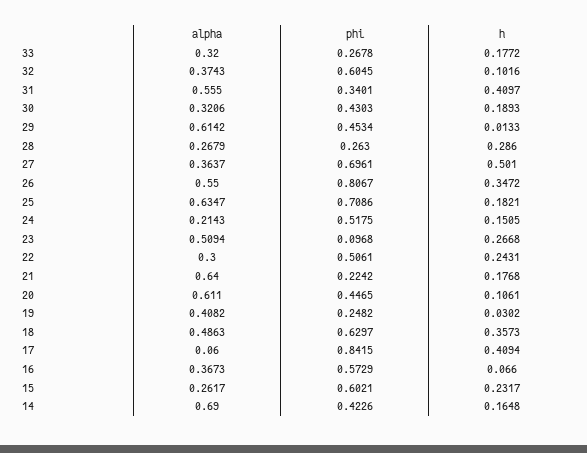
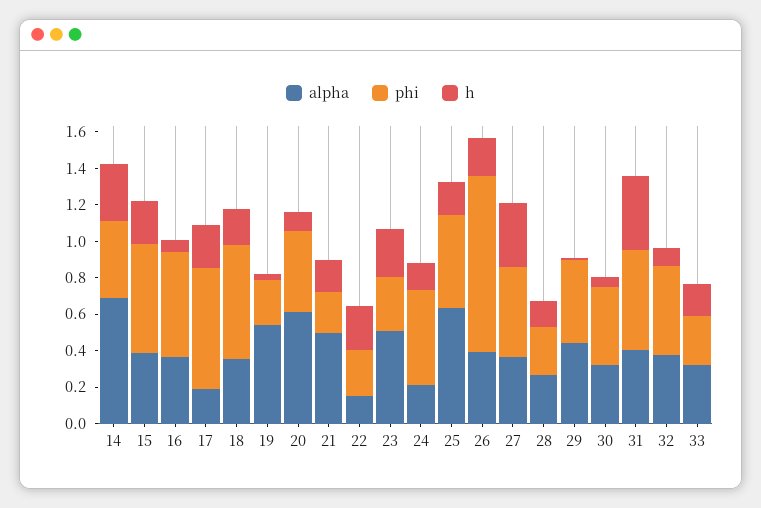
  {
    "alpha": {
      "33": 0.32,
      "32": 0.3743,
-     "31": 0.555,
+     "31": 0.4,
      "30": 0.3206,
-     "29": 0.6142,
+     "29": 0.45,
      "28": 0.2679,
      "27": 0.3637,
-     "26": 0.55,
+     "26": 0.4,
      "25": 0.6347,
      "24": 0.2143,
      "23": 0.5094,
-     "22": 0.3,
+     "22": 0.15,
-     "21": 0.64,
+     "21": 0.5,
      "20": 0.611,
-     "19": 0.4082,
+     "19": 0.55,
-     "18": 0.4863,
+     "18": 0.35,
-     "17": 0.06,
+     "17": 0.2,
      "16": 0.3673,
-     "15": 0.2617,
+     "15": 0.4,
      "14": 0.69
    },
    "phi": {
      "33": 0.2678,
-     "32": 0.6045,
+     "32": 0.5,
-     "31": 0.3401,
+     "31": 0.55,
      "30": 0.4303,
      "29": 0.4534,
      "28": 0.263,
-     "27": 0.6961,
+     "27": 0.5,
-     "26": 0.8067,
+     "26": 0.95,
-     "25": 0.7086,
+     "25": 0.5,
      "24": 0.5175,
-     "23": 0.0968,
+     "23": 0.3,
-     "22": 0.5061,
+     "22": 0.25,
      "21": 0.2242,
      "20": 0.4465,
      "19": 0.2482,
      "18": 0.6297,
-     "17": 0.8415,
+     "17": 0.65,
      "16": 0.5729,
      "15": 0.6021,
      "14": 0.4226
    },
    "h": {
      "33": 0.1772,
      "32": 0.1016,
      "31": 0.4097,
-     "30": 0.1893,
+     "30": 0.05,
      "29": 0.0133,
-     "28": 0.286,
+     "28": 0.15,
-     "27": 0.501,
+     "27": 0.35,
-     "26": 0.3472,
+     "26": 0.2,
      "25": 0.1821,
      "24": 0.1505,
      "23": 0.2668,
      "22": 0.2431,
      "21": 0.1768,
      "20": 0.1061,
      "19": 0.0302,
-     "18": 0.3573,
+     "18": 0.2,
-     "17": 0.4094,
+     "17": 0.25,
      "16": 0.066,
      "15": 0.2317,
-     "14": 0.1648
+     "14": 0.3
    }
  }

